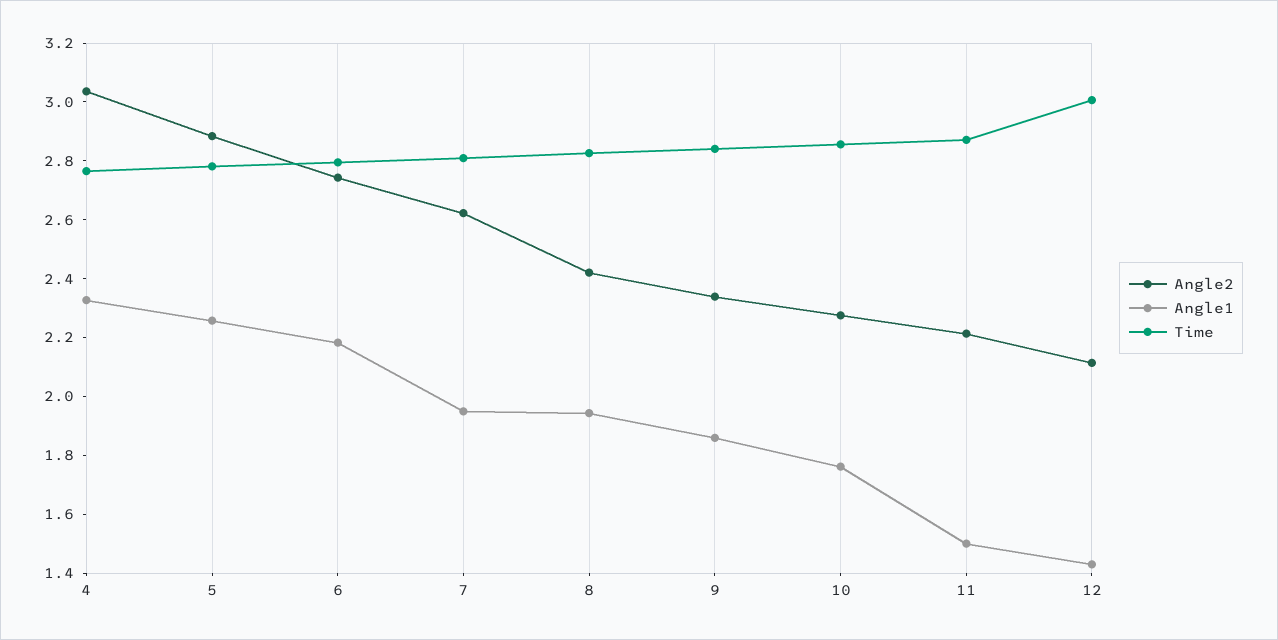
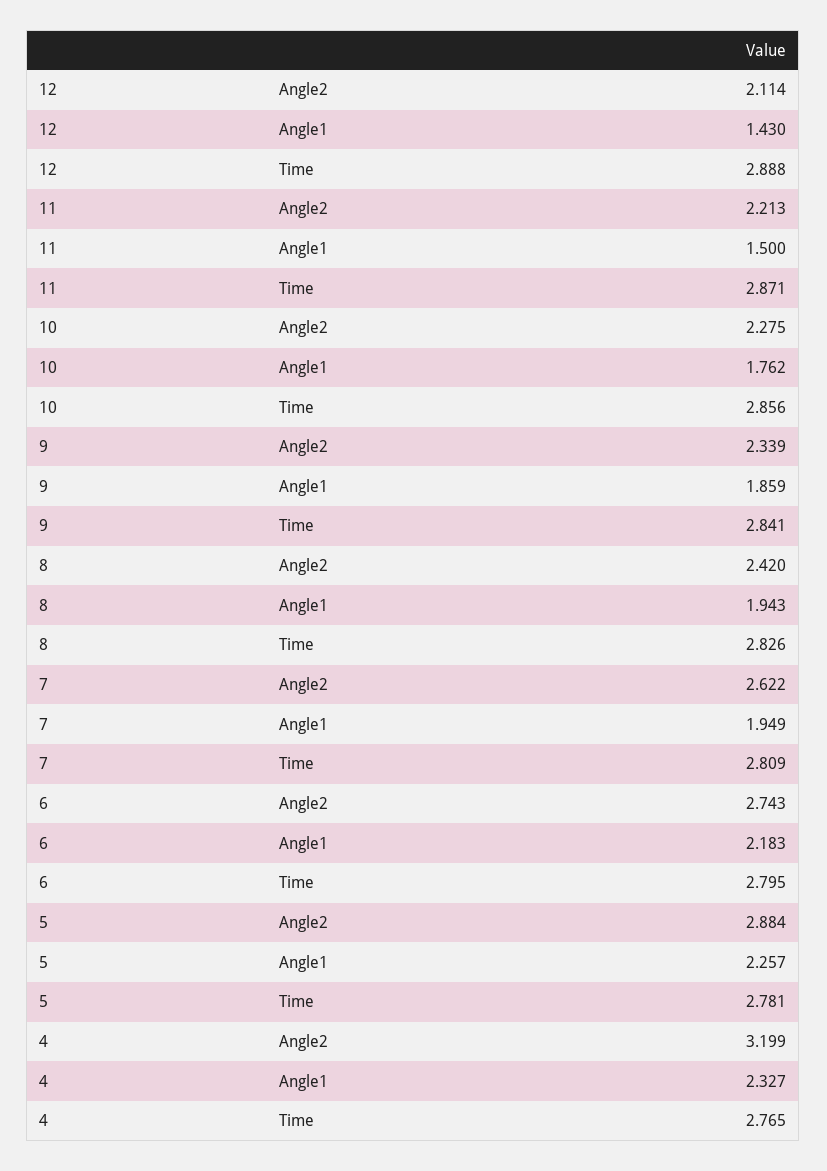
  {
    "Angle2": {
-     "4": 3.05,
+     "4": 3.199,
      "5": 2.884,
      "6": 2.743,
      "7": 2.622,
      "8": 2.42,
      "9": 2.339,
      "10": 2.275,
      "11": 2.213,
      "12": 2.114
    },
    "Angle1": {
      "4": 2.327,
      "5": 2.257,
      "6": 2.183,
      "7": 1.949,
      "8": 1.943,
      "9": 1.859,
      "10": 1.762,
      "11": 1.5,
      "12": 1.43
    },
    "Time": {
      "4": 2.765,
      "5": 2.781,
      "6": 2.795,
      "7": 2.809,
      "8": 2.826,
      "9": 2.841,
      "10": 2.856,
      "11": 2.871,
-     "12": 3
+     "12": 2.888
    }
  }

